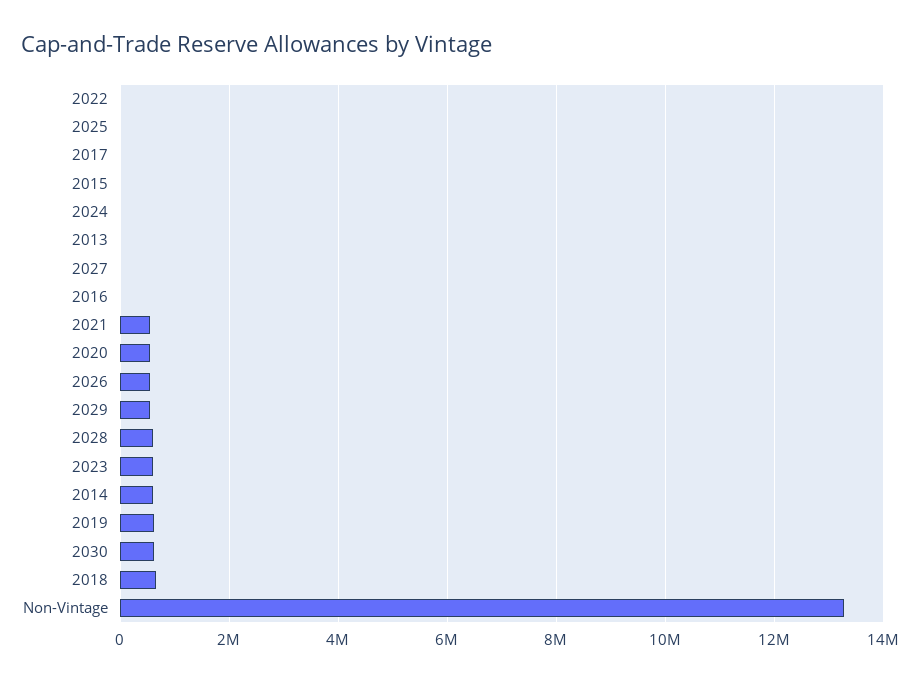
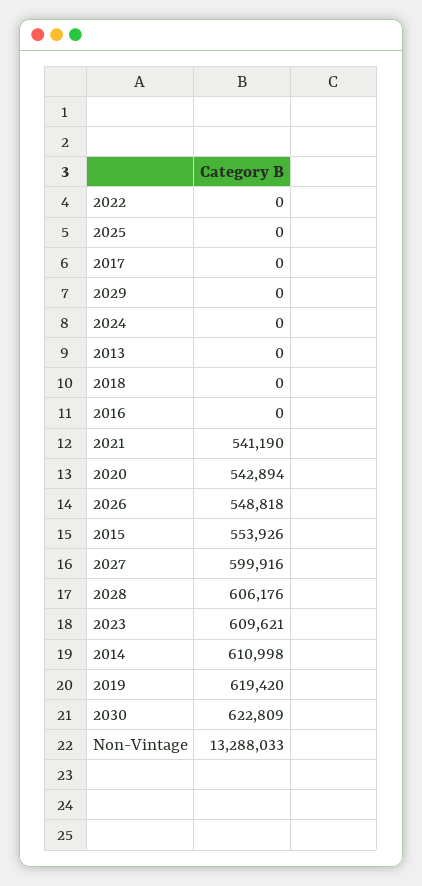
  {
    "2022": 0,
    "2025": 0,
    "2017": 0,
-   "2015": 0,
+   "2015": 553926,
    "2024": 0,
    "2013": 0,
-   "2027": 0,
+   "2027": 599916,
    "2016": 0,
    "2021": 541190,
    "2020": 542894,
    "2026": 548818,
-   "2029": 600000,
+   "2029": 0,
    "2028": 606176,
    "2023": 609621,
    "2014": 610998,
    "2019": 619420,
    "2030": 622809,
-   "2018": 600000,
+   "2018": 0,
    "Non-Vintage": 13288033
  }

